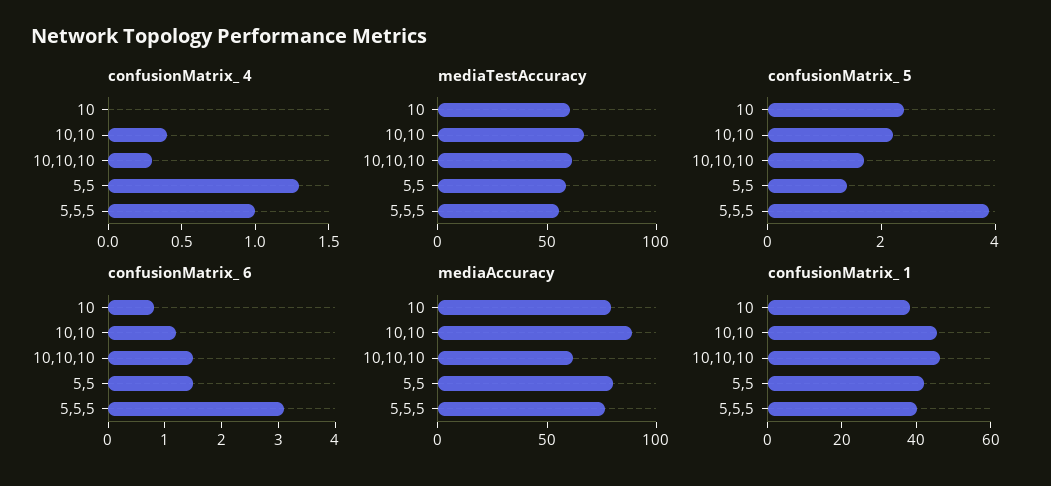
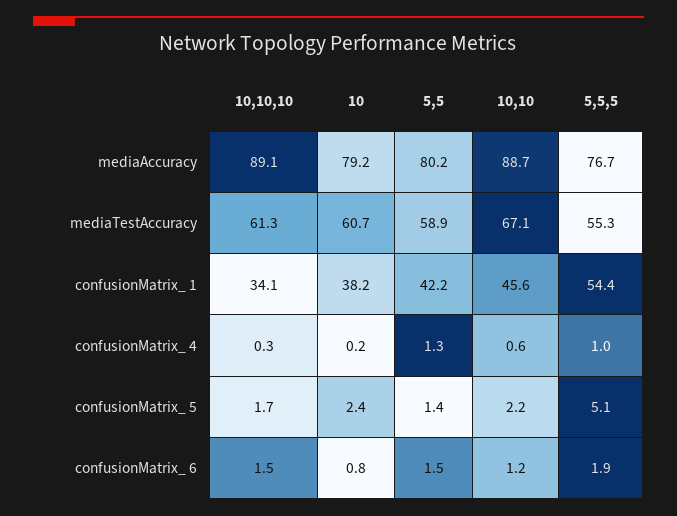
  {
    "confusionMatrix_ 4": {
-     "10": 0,
+     "10": 0.2,
-     "10,10": 0.4,
+     "10,10": 0.6,
      "10,10,10": 0.3,
      "5,5": 1.3,
      "5,5,5": 1
    },
    "mediaTestAccuracy": {
      "10": 60.7,
      "10,10": 67.1,
      "10,10,10": 61.3,
      "5,5": 58.9,
      "5,5,5": 55.3
    },
    "confusionMatrix_ 5": {
      "10": 2.4,
      "10,10": 2.2,
      "10,10,10": 1.7,
      "5,5": 1.4,
-     "5,5,5": 4
+     "5,5,5": 5.1
    },
    "confusionMatrix_ 6": {
      "10": 0.8,
      "10,10": 1.2,
      "10,10,10": 1.5,
      "5,5": 1.5,
-     "5,5,5": 3
+     "5,5,5": 1.9
    },
    "mediaAccuracy": {
      "10": 79.2,
      "10,10": 88.7,
-     "10,10,10": 60,
+     "10,10,10": 89.1,
      "5,5": 80.2,
      "5,5,5": 76.7
    },
    "confusionMatrix_ 1": {
      "10": 38.2,
      "10,10": 45.6,
-     "10,10,10": 45,
+     "10,10,10": 34.1,
      "5,5": 42.2,
-     "5,5,5": 40
+     "5,5,5": 54.4
    }
  }

